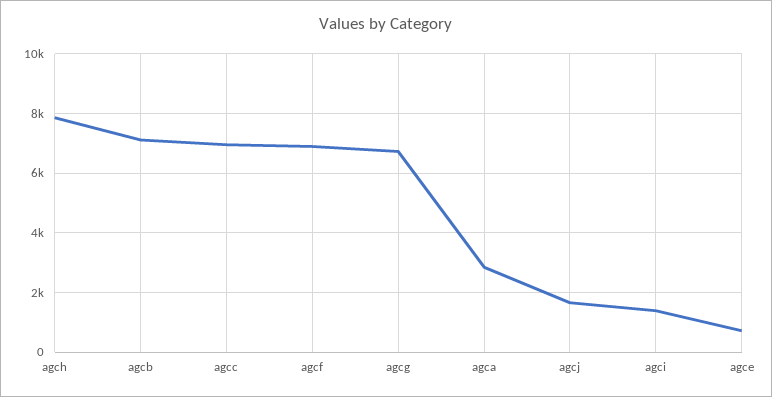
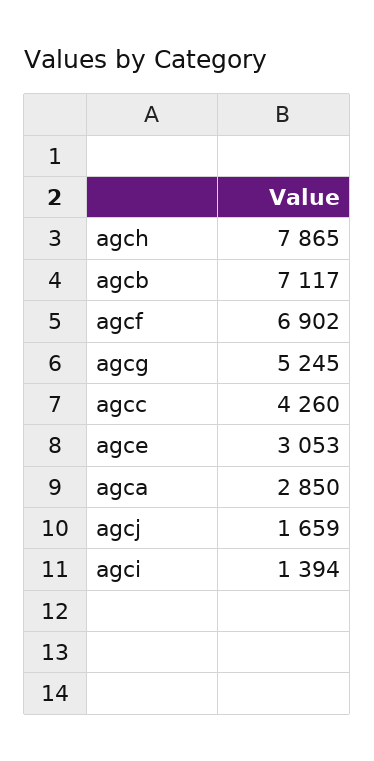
  {
    "agch": 7865,
    "agcb": 7117,
-   "agcc": 7000,
+   "agcc": 4260,
    "agcf": 6902,
-   "agcg": 6750,
+   "agcg": 5245,
    "agca": 2850,
    "agcj": 1659,
    "agci": 1394,
-   "agce": 750
+   "agce": 3053
  }

